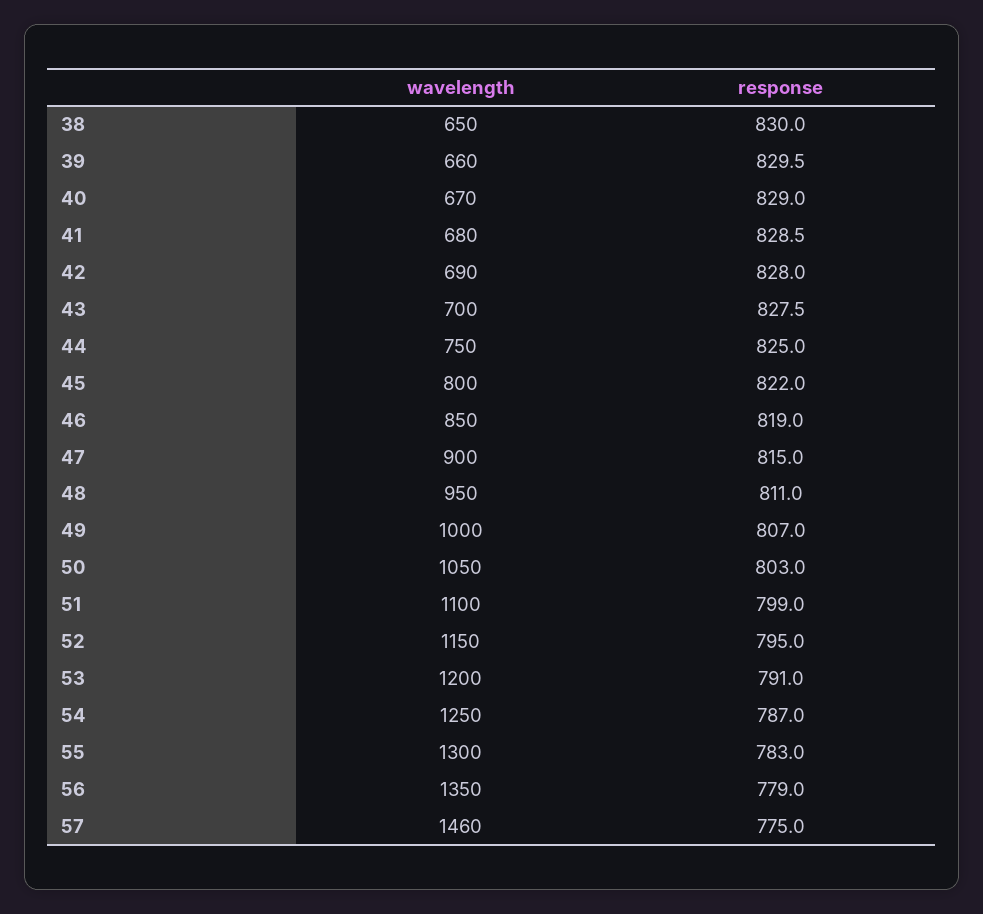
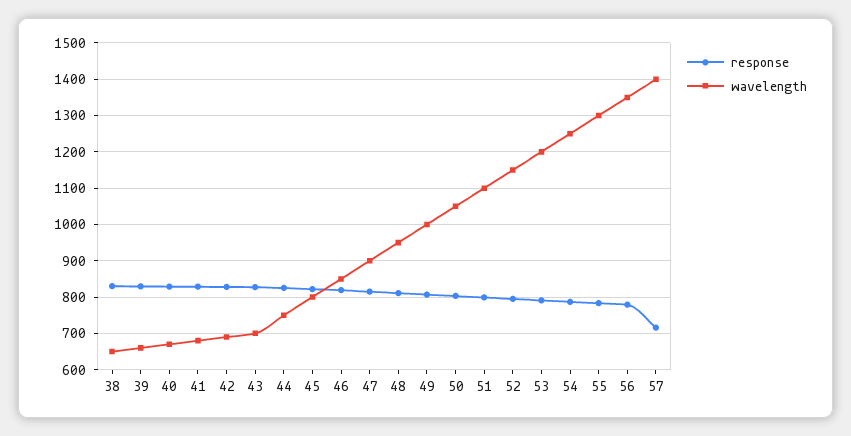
  {
    "wavelength": {
      "38": 650,
      "39": 660,
      "40": 670,
      "41": 680,
      "42": 690,
      "43": 700,
      "44": 750,
      "45": 800,
      "46": 850,
      "47": 900,
      "48": 950,
      "49": 1000,
      "50": 1050,
      "51": 1100,
      "52": 1150,
      "53": 1200,
      "54": 1250,
      "55": 1300,
      "56": 1350,
-     "57": 1460
+     "57": 1400
    },
    "response": {
      "38": 830,
      "39": 829.5,
      "40": 829,
      "41": 828.5,
      "42": 828,
      "43": 827.5,
      "44": 825,
      "45": 822,
      "46": 819,
      "47": 815,
      "48": 811,
      "49": 807,
      "50": 803,
      "51": 799,
      "52": 795,
      "53": 791,
      "54": 787,
      "55": 783,
      "56": 779,
-     "57": 775
+     "57": 720
    }
  }

